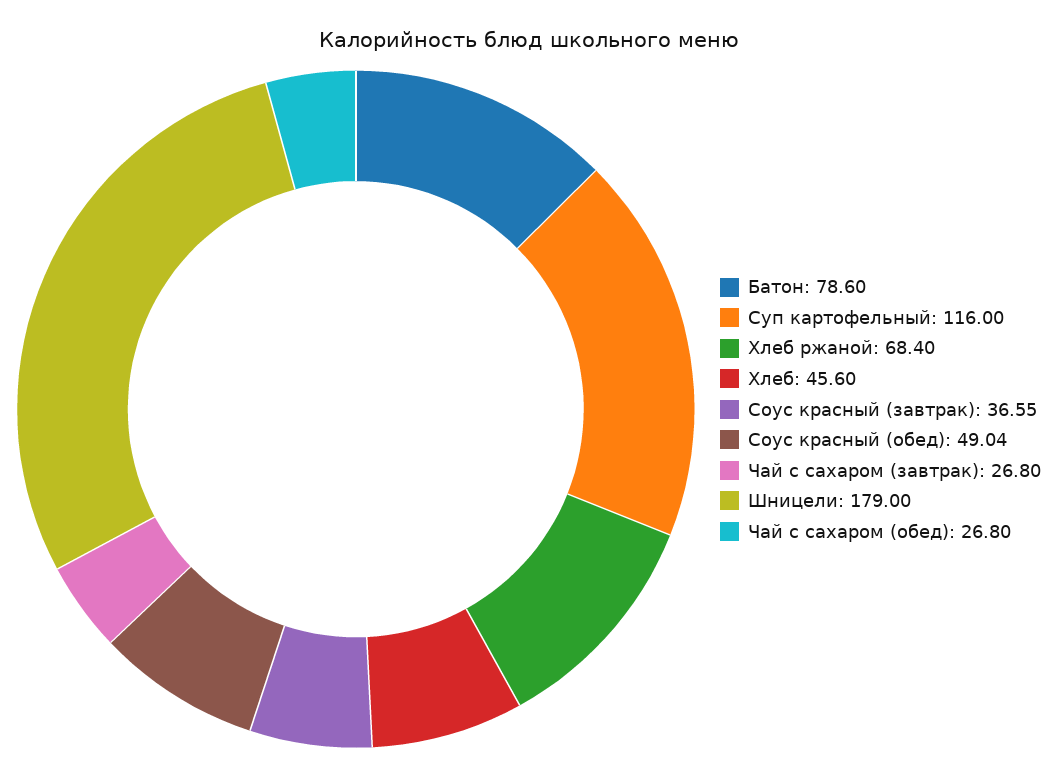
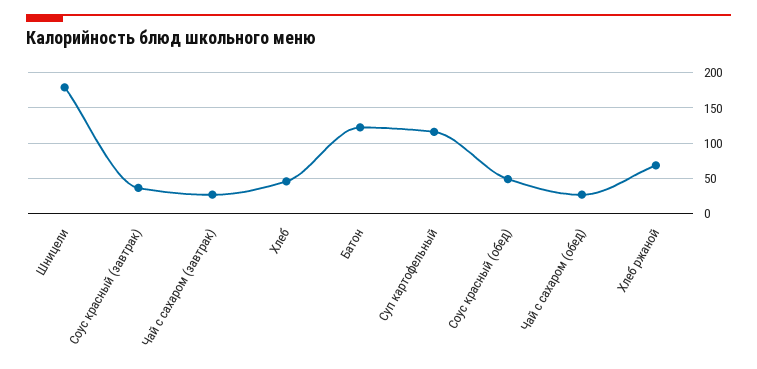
  {
-   "Батон": 78.6,
+   "Батон": 120,
    "Суп картофельный": 116,
    "Хлеб ржаной": 68.4,
    "Хлеб": 45.6,
    "Соус красный (завтрак)": 36.55,
    "Соус красный (обед)": 49.04,
    "Чай с сахаром (завтрак)": 26.8,
    "Шницели": 179,
    "Чай с сахаром (обед)": 26.8
  }

